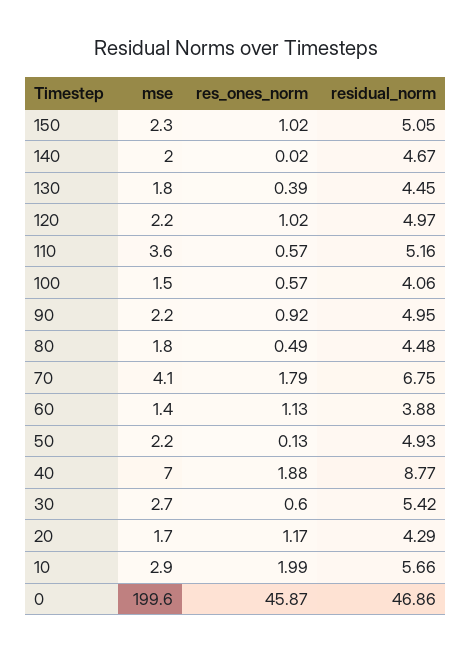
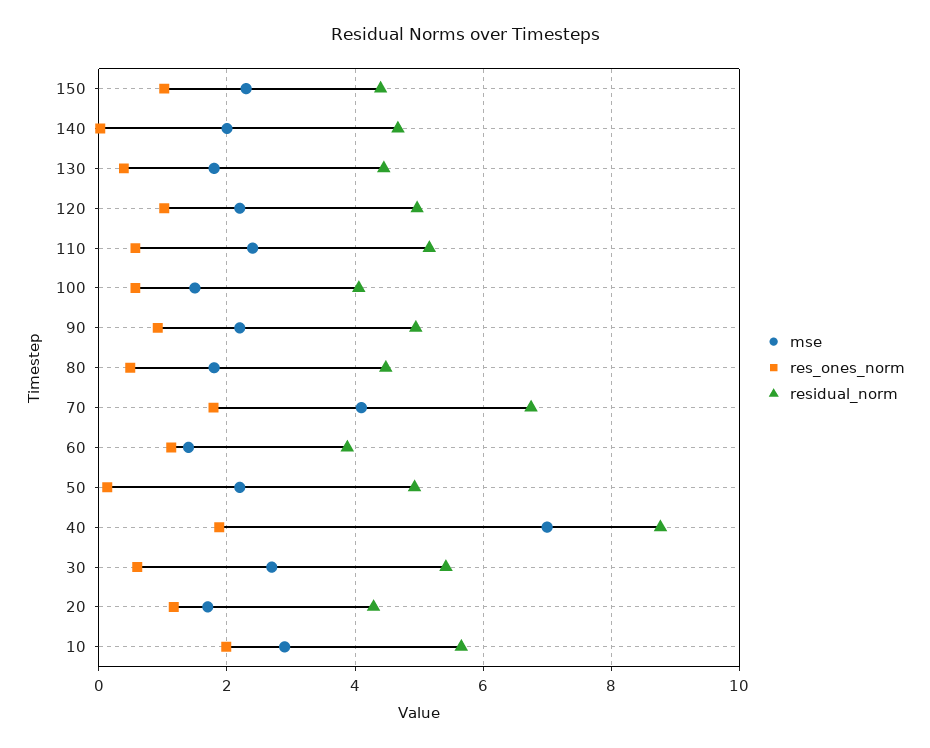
  {
    "mse": {
      "150": 2.3,
      "140": 2,
      "130": 1.8,
      "120": 2.2,
-     "110": 3.6,
+     "110": 2.4,
      "100": 1.5,
      "90": 2.2,
      "80": 1.8,
      "70": 4.1,
      "60": 1.4,
      "50": 2.2,
      "40": 7,
      "30": 2.7,
      "20": 1.7,
-     "10": 2.9,
+     "10": 2.9
-     "0": 199.6
    },
    "res_ones_norm": {
      "150": 1.02,
      "140": 0.02,
      "130": 0.39,
      "120": 1.02,
      "110": 0.57,
      "100": 0.57,
      "90": 0.92,
      "80": 0.49,
      "70": 1.79,
      "60": 1.13,
      "50": 0.13,
      "40": 1.88,
      "30": 0.6,
      "20": 1.17,
-     "10": 1.99,
+     "10": 1.99
-     "0": 45.87
    },
    "residual_norm": {
-     "150": 5.05,
+     "150": 4.4,
      "140": 4.67,
      "130": 4.45,
      "120": 4.97,
      "110": 5.16,
      "100": 4.06,
      "90": 4.95,
      "80": 4.48,
      "70": 6.75,
      "60": 3.88,
      "50": 4.93,
      "40": 8.77,
      "30": 5.42,
      "20": 4.29,
-     "10": 5.66,
+     "10": 5.66
-     "0": 46.86
    }
  }

